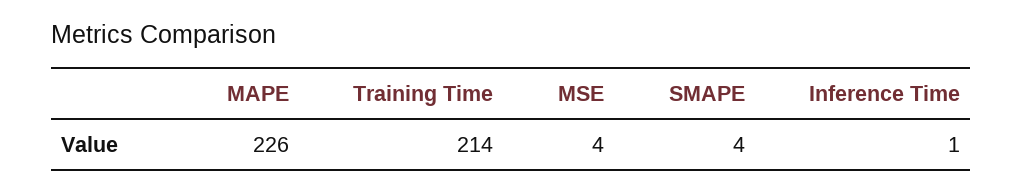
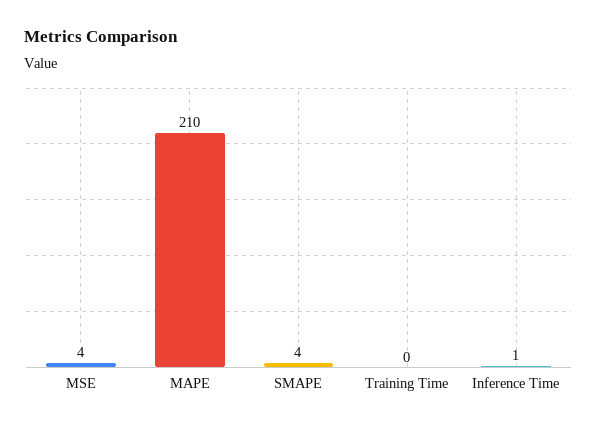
  {
-   "MAPE": 226,
+   "MAPE": 210,
-   "Training Time": 214,
+   "Training Time": 0,
    "MSE": 4,
    "SMAPE": 4,
    "Inference Time": 1
  }

